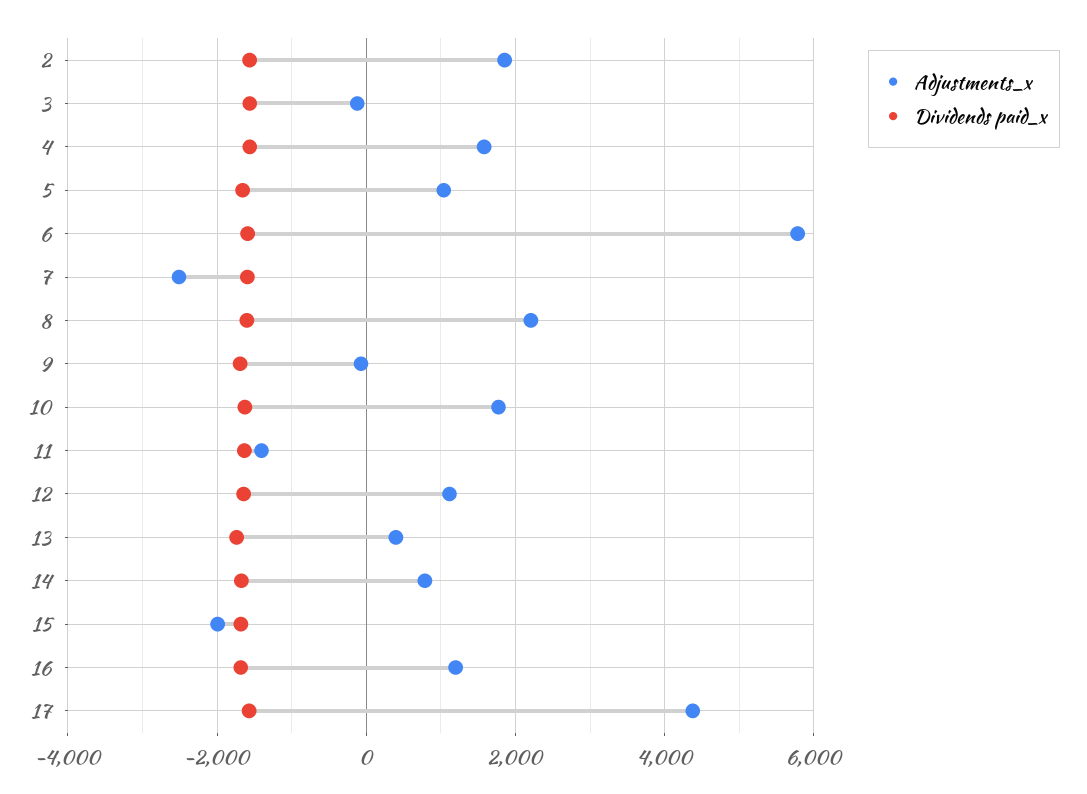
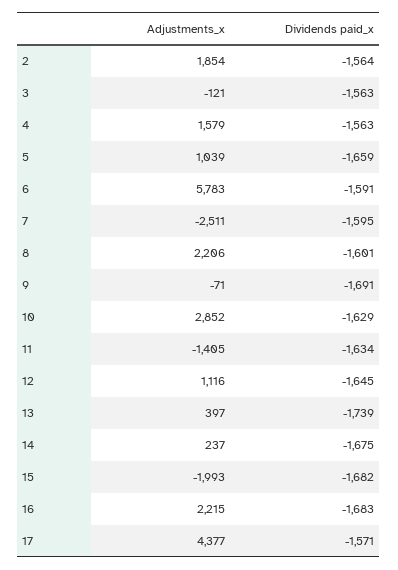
  {
    "Adjustments_x": {
      "2": 1854,
      "3": -121,
      "4": 1579,
      "5": 1039,
      "6": 5783,
      "7": -2511,
      "8": 2206,
      "9": -71,
-     "10": 1800,
+     "10": 2852,
      "11": -1405,
      "12": 1116,
      "13": 397,
-     "14": 800,
+     "14": 237,
      "15": -1993,
-     "16": 1200,
+     "16": 2215,
      "17": 4377
    },
    "Dividends paid_x": {
      "2": -1564,
      "3": -1563,
      "4": -1563,
      "5": -1659,
      "6": -1591,
      "7": -1595,
      "8": -1601,
      "9": -1691,
      "10": -1629,
      "11": -1634,
      "12": -1645,
      "13": -1739,
      "14": -1675,
      "15": -1682,
      "16": -1683,
      "17": -1571
    }
  }

